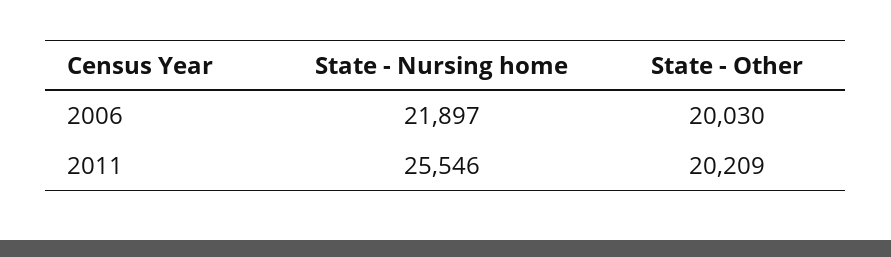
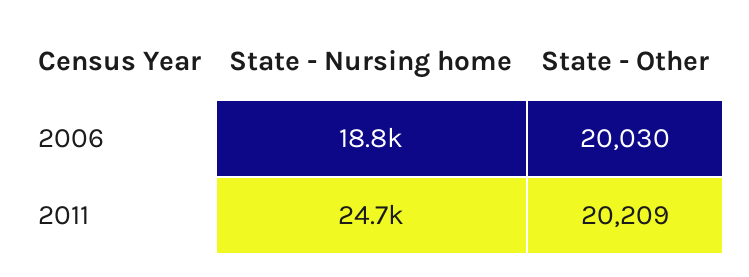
  {
    "State - Nursing home": {
-     "2006": 21897,
+     "2006": 18800,
-     "2011": 25546
+     "2011": 24700
    },
    "State - Other": {
      "2006": 20030,
      "2011": 20209
    }
  }

